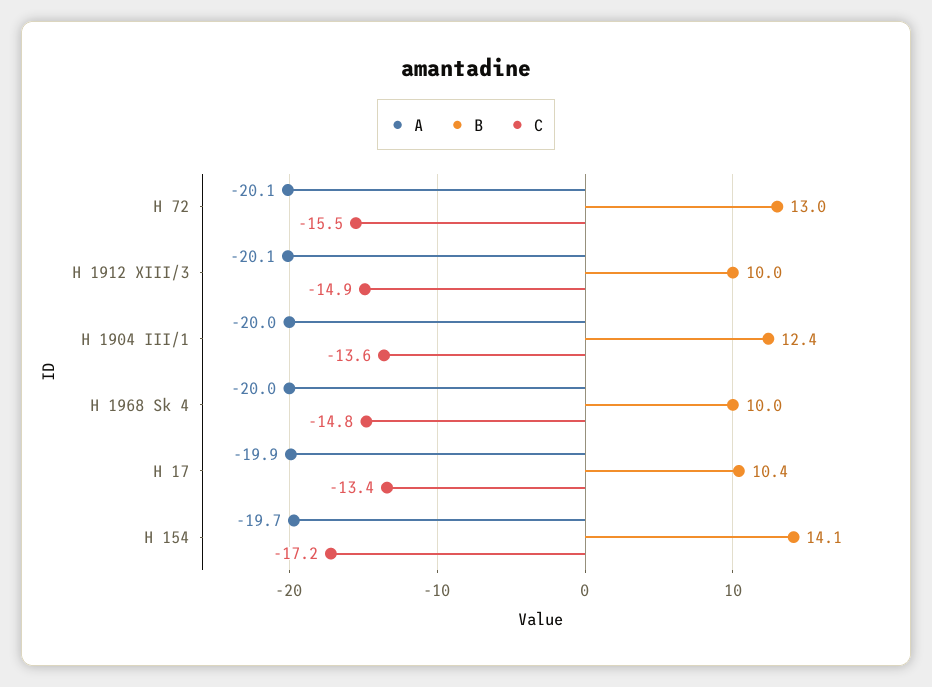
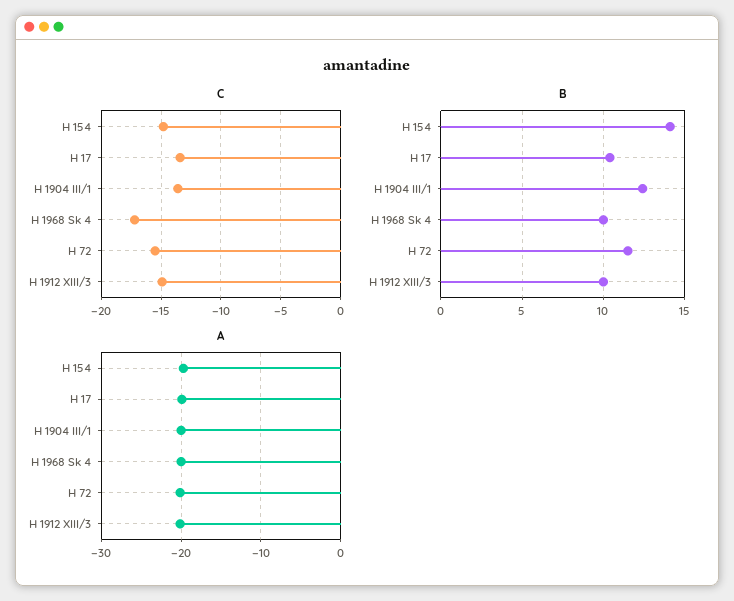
  {
    "A": {
      "H 72": -20.1,
      "H 1912 XIII/3": -20.1,
      "H 1904 III/1": -20,
      "H 1968 Sk 4": -20,
      "H 17": -19.9,
      "H 154": -19.7
    },
    "B": {
-     "H 72": 13,
+     "H 72": 11.5,
      "H 1912 XIII/3": 10,
      "H 1904 III/1": 12.4,
      "H 1968 Sk 4": 10,
      "H 17": 10.4,
      "H 154": 14.1
    },
    "C": {
      "H 72": -15.5,
      "H 1912 XIII/3": -14.9,
      "H 1904 III/1": -13.6,
-     "H 1968 Sk 4": -14.8,
+     "H 1968 Sk 4": -17,
      "H 17": -13.4,
-     "H 154": -17.2
+     "H 154": -15
    }
  }

